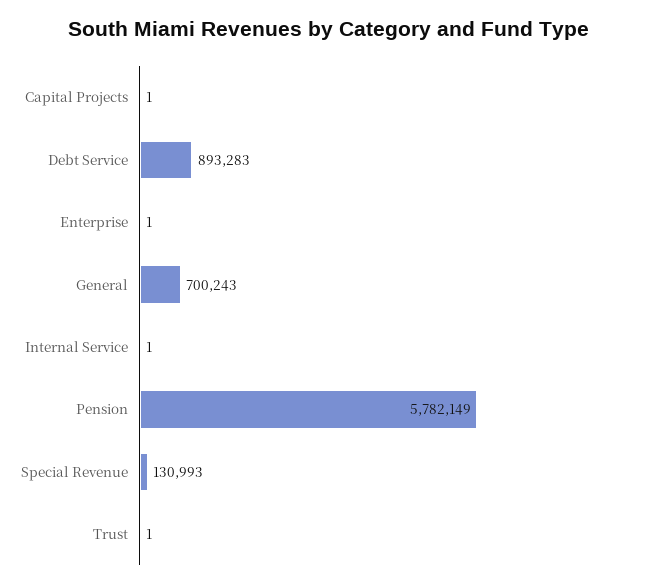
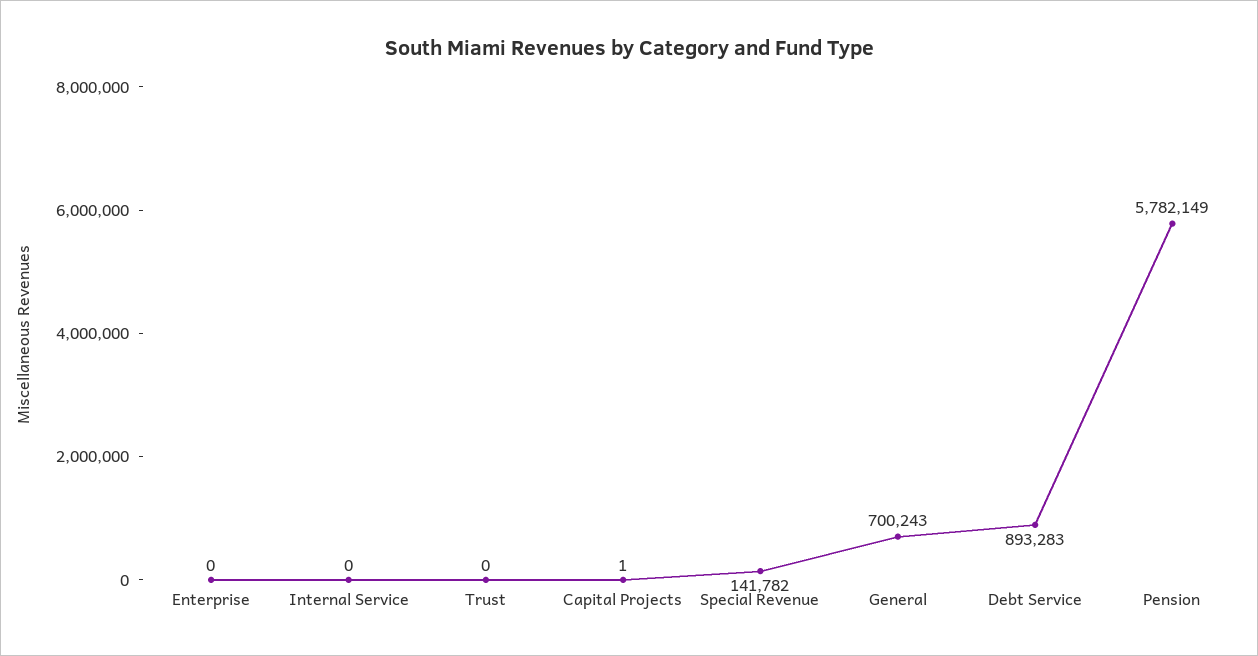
  {
    "Capital Projects": 1,
    "Debt Service": 893283,
-   "Enterprise": 1,
+   "Enterprise": 0,
    "General": 700243,
-   "Internal Service": 1,
+   "Internal Service": 0,
    "Pension": 5782149,
-   "Special Revenue": 130993,
+   "Special Revenue": 141782,
-   "Trust": 1
+   "Trust": 0
  }

